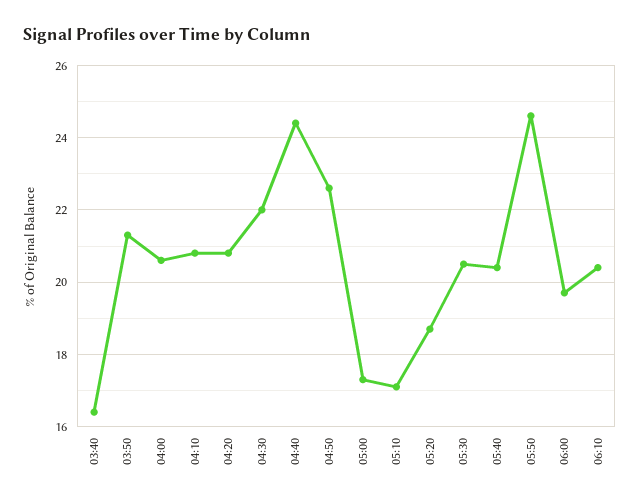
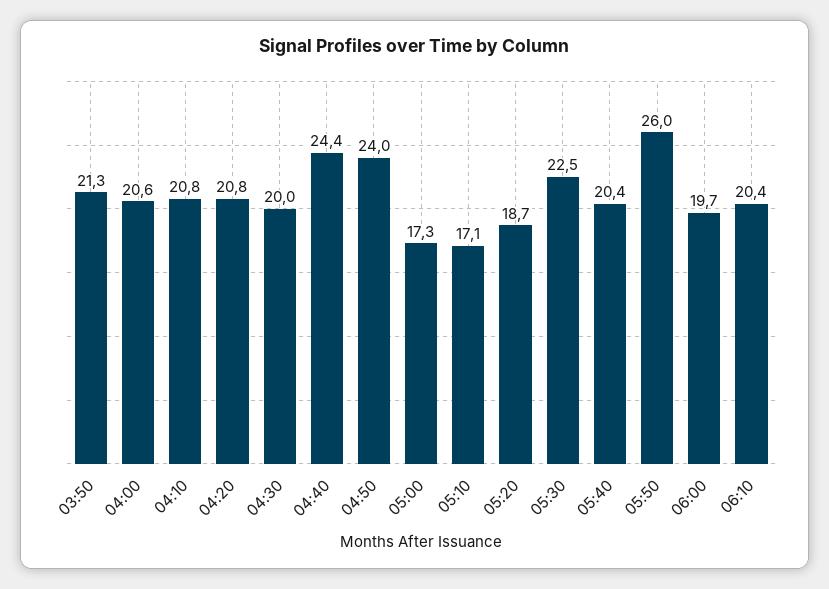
  {
-   "03:40": 16.5,
    "03:50": 21.3,
    "04:00": 20.6,
    "04:10": 20.8,
    "04:20": 20.8,
-   "04:30": 22,
+   "04:30": 20,
    "04:40": 24.4,
-   "04:50": 22.5,
+   "04:50": 24,
    "05:00": 17.3,
    "05:10": 17.1,
    "05:20": 18.7,
-   "05:30": 20.5,
+   "05:30": 22.5,
    "05:40": 20.4,
-   "05:50": 24.5,
+   "05:50": 26,
    "06:00": 19.7,
    "06:10": 20.4
  }

